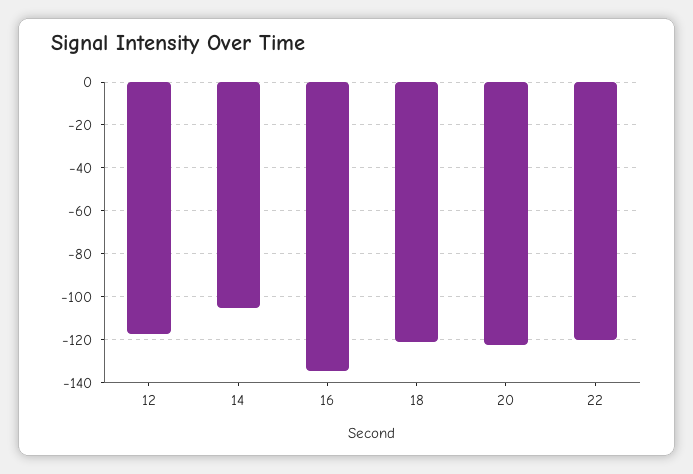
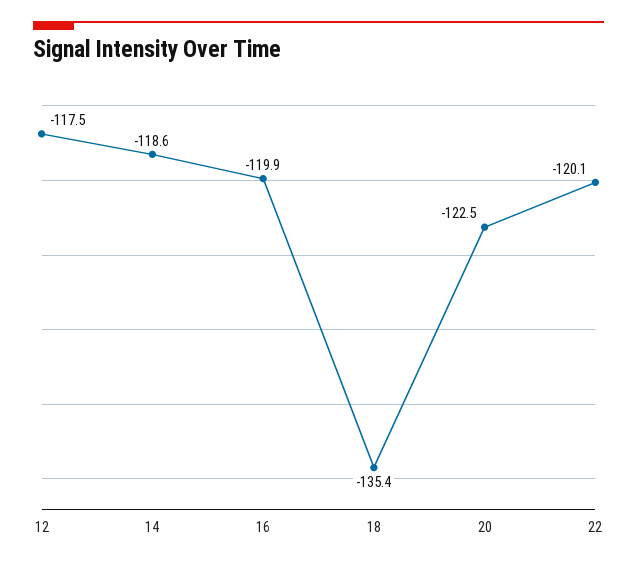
  {
    "12": -117.5,
-   "14": -105,
+   "14": -118.6,
-   "16": -135,
+   "16": -119.9,
-   "18": -120,
+   "18": -135.4,
    "20": -122.5,
    "22": -120.1
  }

